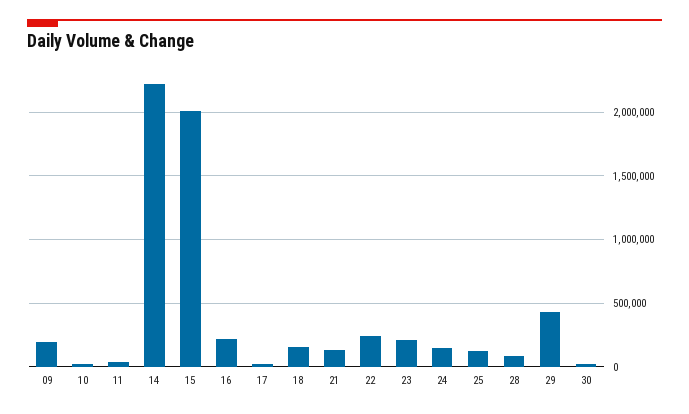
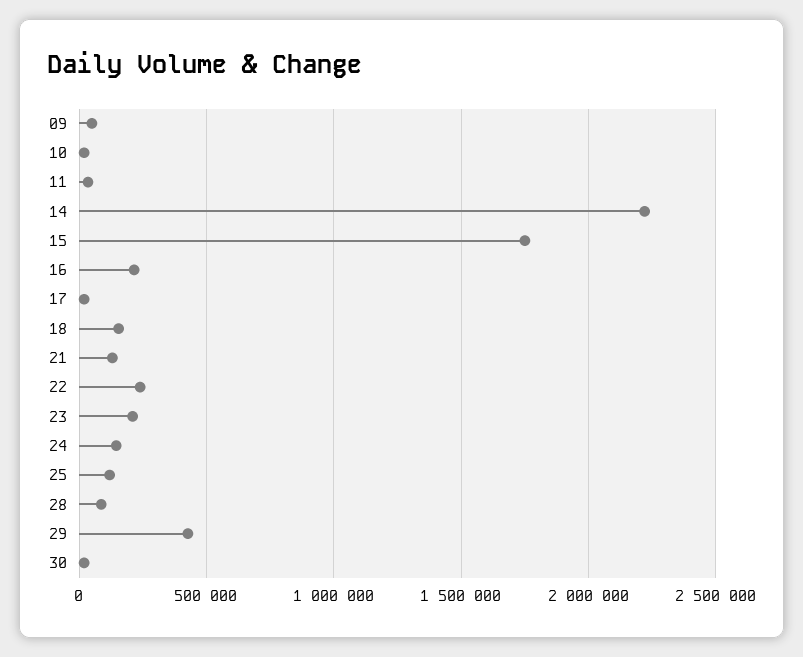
  {
-   "09": 200000,
+   "09": 50000,
    "10": 0,
    "11": 50000,
    "14": 2200000,
-   "15": 2000000,
+   "15": 1750000,
    "16": 200000,
    "17": 0,
    "18": 150000,
    "21": 150000,
    "22": 250000,
    "23": 200000,
    "24": 150000,
    "25": 100000,
    "28": 100000,
    "29": 450000,
    "30": 0
  }

